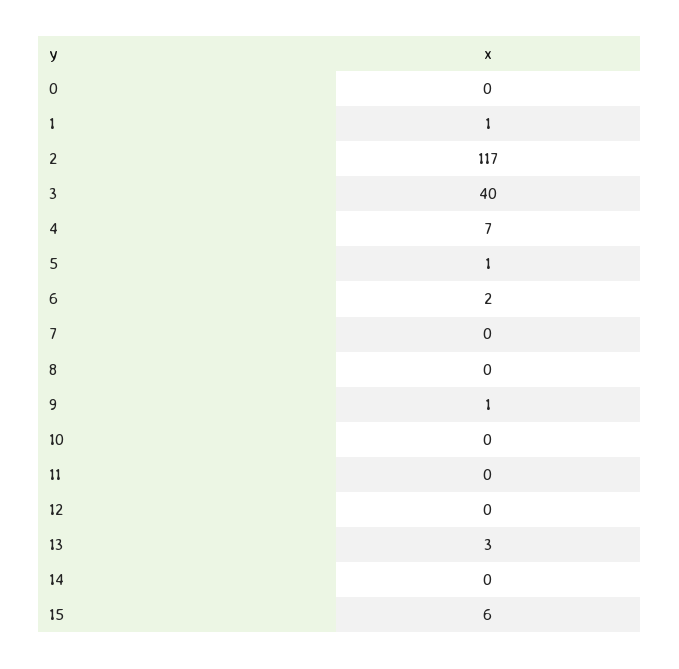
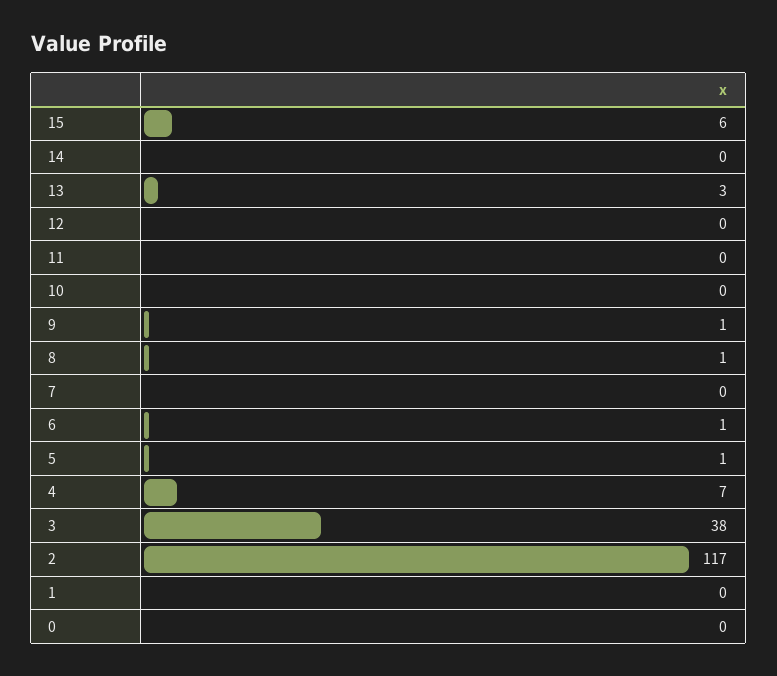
  {
    "0": 0,
-   "1": 1,
+   "1": 0,
    "2": 117,
-   "3": 40,
+   "3": 38,
    "4": 7,
    "5": 1,
-   "6": 2,
+   "6": 1,
    "7": 0,
-   "8": 0,
+   "8": 1,
    "9": 1,
    "10": 0,
    "11": 0,
    "12": 0,
    "13": 3,
    "14": 0,
    "15": 6
  }

